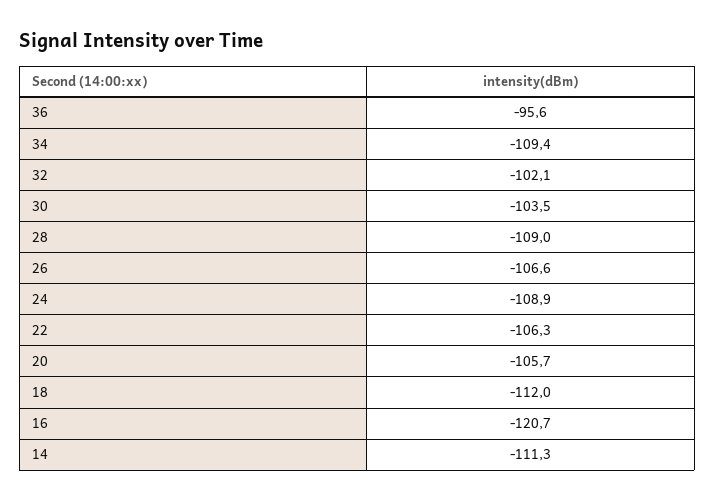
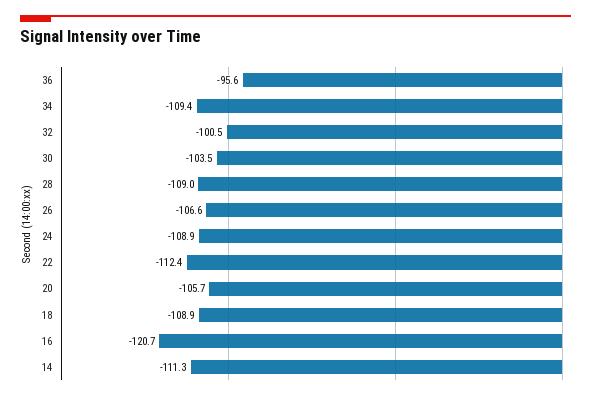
  {
    "36": -95.6,
    "34": -109.4,
-   "32": -102.1,
+   "32": -100.5,
    "30": -103.5,
    "28": -109,
    "26": -106.6,
    "24": -108.9,
-   "22": -106.3,
+   "22": -112.4,
    "20": -105.7,
-   "18": -112,
+   "18": -108.9,
    "16": -120.7,
    "14": -111.3
  }

